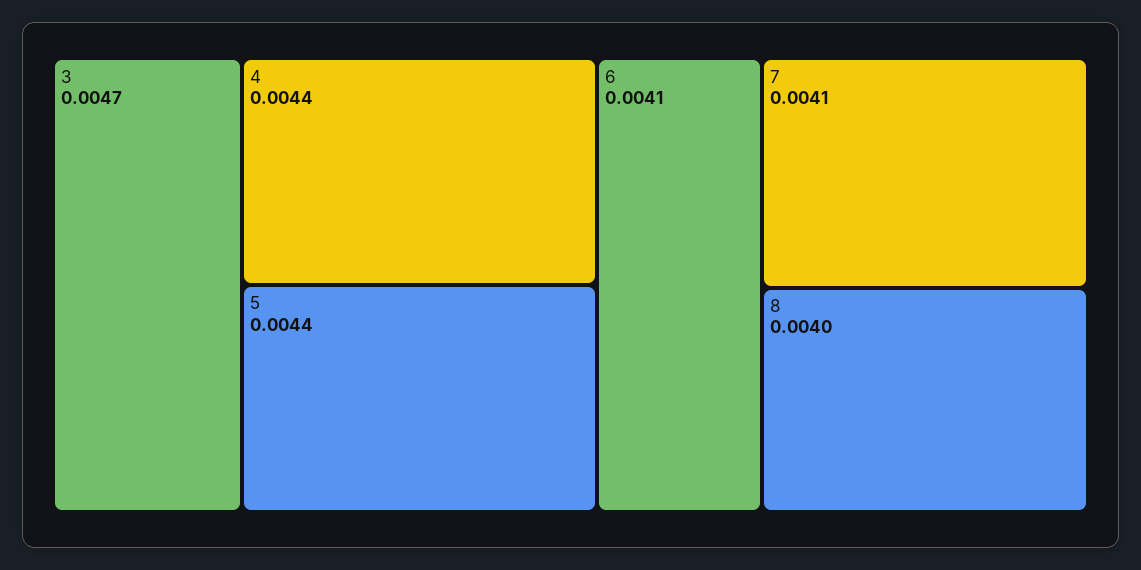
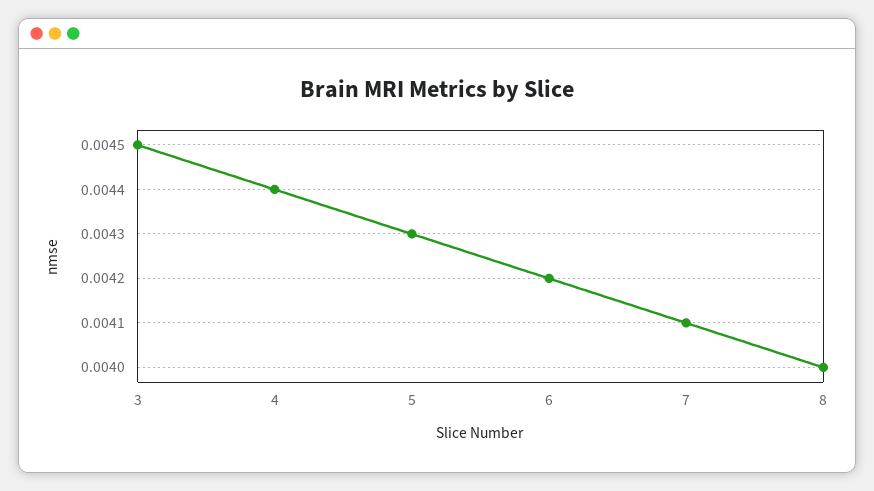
  {
-   "3": 0.0047,
+   "3": 0.0045,
    "4": 0.0044,
-   "5": 0.0044,
+   "5": 0.0043,
-   "6": 0.0041,
+   "6": 0.0042,
    "7": 0.0041,
    "8": 0.004
  }

